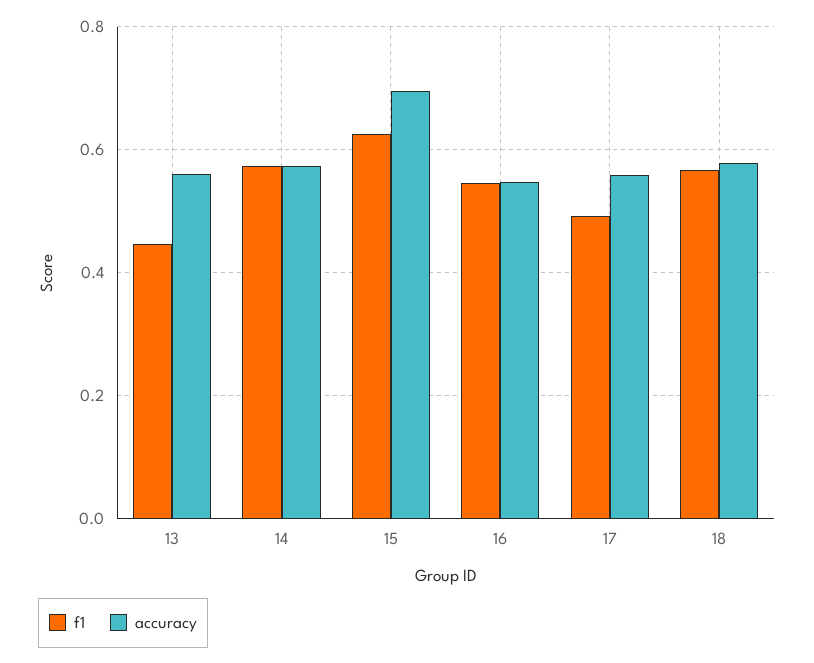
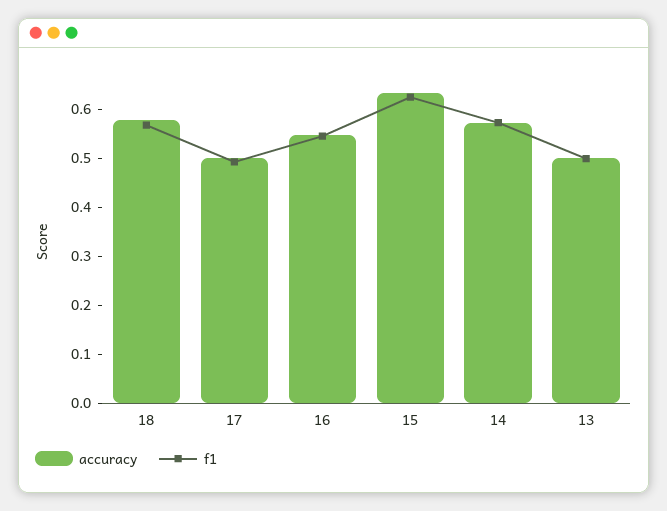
  {
    "f1": {
-     "13": 0.44,
+     "13": 0.5,
      "14": 0.58,
      "15": 0.62,
      "16": 0.54,
      "17": 0.5,
      "18": 0.56
    },
    "accuracy": {
-     "13": 0.56,
+     "13": 0.5,
      "14": 0.58,
-     "15": 0.7,
+     "15": 0.64,
      "16": 0.54,
-     "17": 0.56,
+     "17": 0.5,
      "18": 0.58
    }
  }

